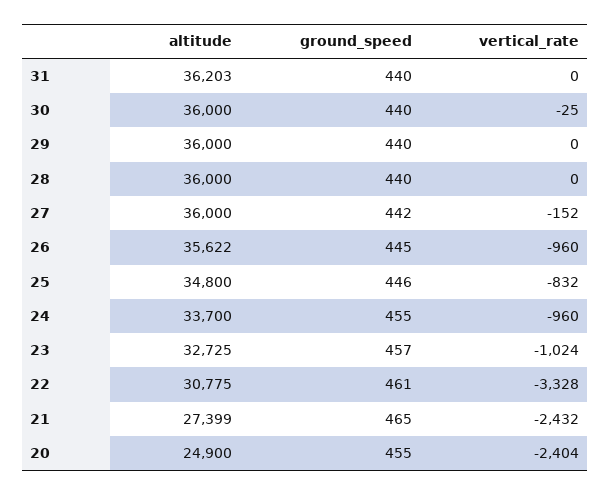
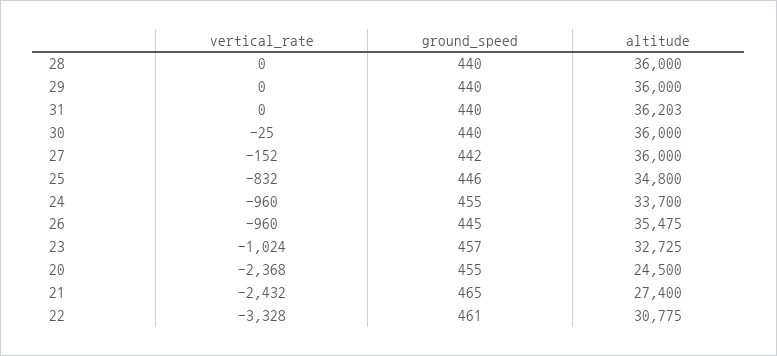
  {
    "altitude": {
      "31": 36203,
      "30": 36000,
      "29": 36000,
      "28": 36000,
      "27": 36000,
-     "26": 35622,
+     "26": 35475,
      "25": 34800,
      "24": 33700,
      "23": 32725,
      "22": 30775,
-     "21": 27399,
+     "21": 27400,
-     "20": 24900
+     "20": 24500
    },
    "ground_speed": {
      "31": 440,
      "30": 440,
      "29": 440,
      "28": 440,
      "27": 442,
      "26": 445,
      "25": 446,
      "24": 455,
      "23": 457,
      "22": 461,
      "21": 465,
      "20": 455
    },
    "vertical_rate": {
      "31": 0,
      "30": -25,
      "29": 0,
      "28": 0,
      "27": -152,
      "26": -960,
      "25": -832,
      "24": -960,
      "23": -1024,
      "22": -3328,
      "21": -2432,
-     "20": -2404
+     "20": -2368
    }
  }

